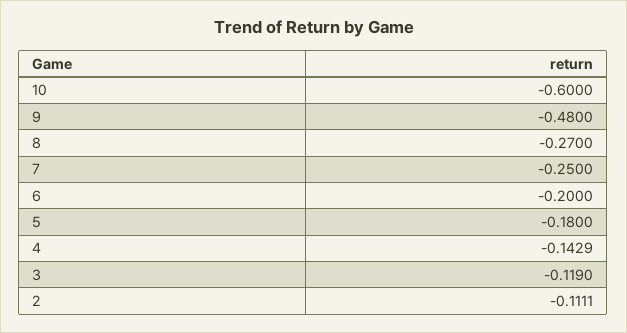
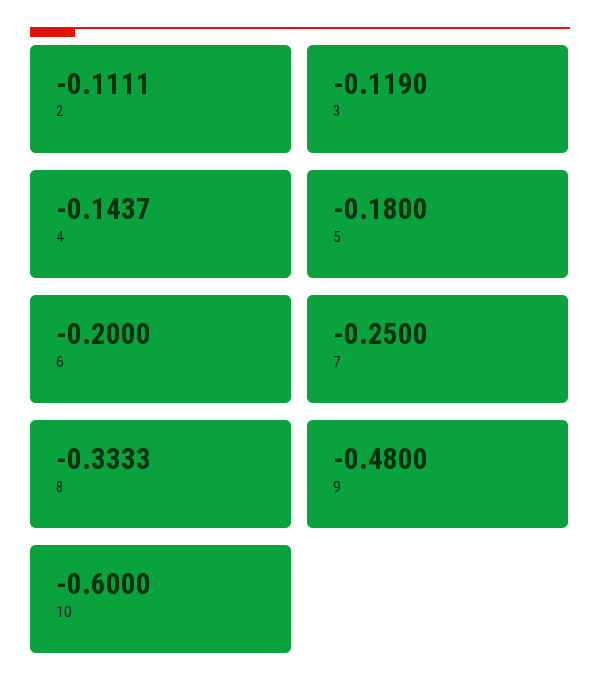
  {
    "10": -0.6,
    "9": -0.48,
-   "8": -0.27,
+   "8": -0.3333,
    "7": -0.25,
    "6": -0.2,
    "5": -0.18,
-   "4": -0.1429,
+   "4": -0.1437,
    "3": -0.119,
    "2": -0.1111
  }

